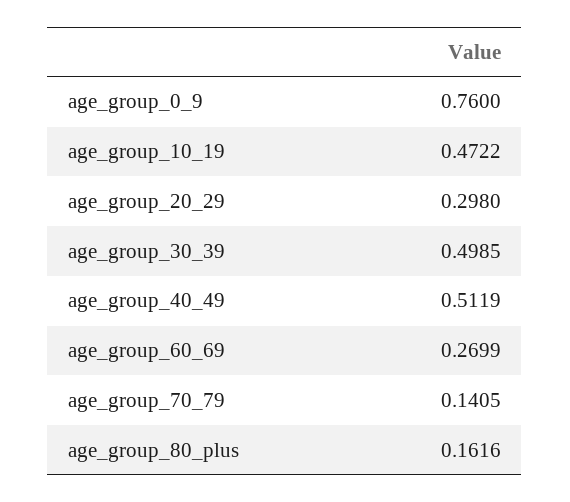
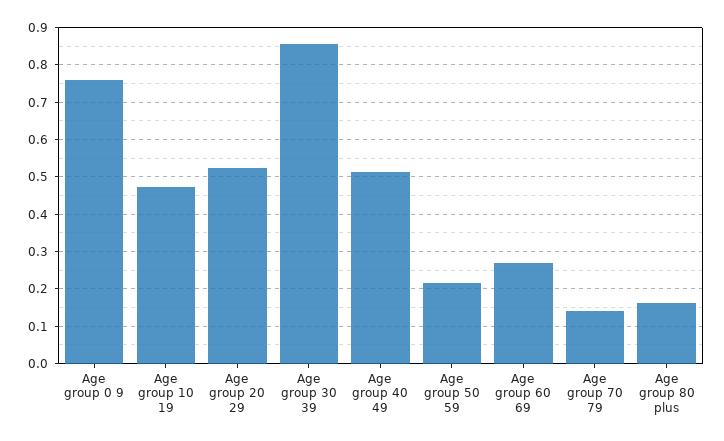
  {
    "age_group_0_9": 0.76,
    "age_group_10_19": 0.4722,
-   "age_group_20_29": 0.298,
+   "age_group_20_29": 0.52,
-   "age_group_30_39": 0.4985,
+   "age_group_30_39": 0.86,
    "age_group_40_49": 0.5119,
    "age_group_60_69": 0.2699,
    "age_group_70_79": 0.1405,
-   "age_group_80_plus": 0.1616
+   "age_group_80_plus": 0.1616,
+   "Age group 50 59": 0.22
  }

